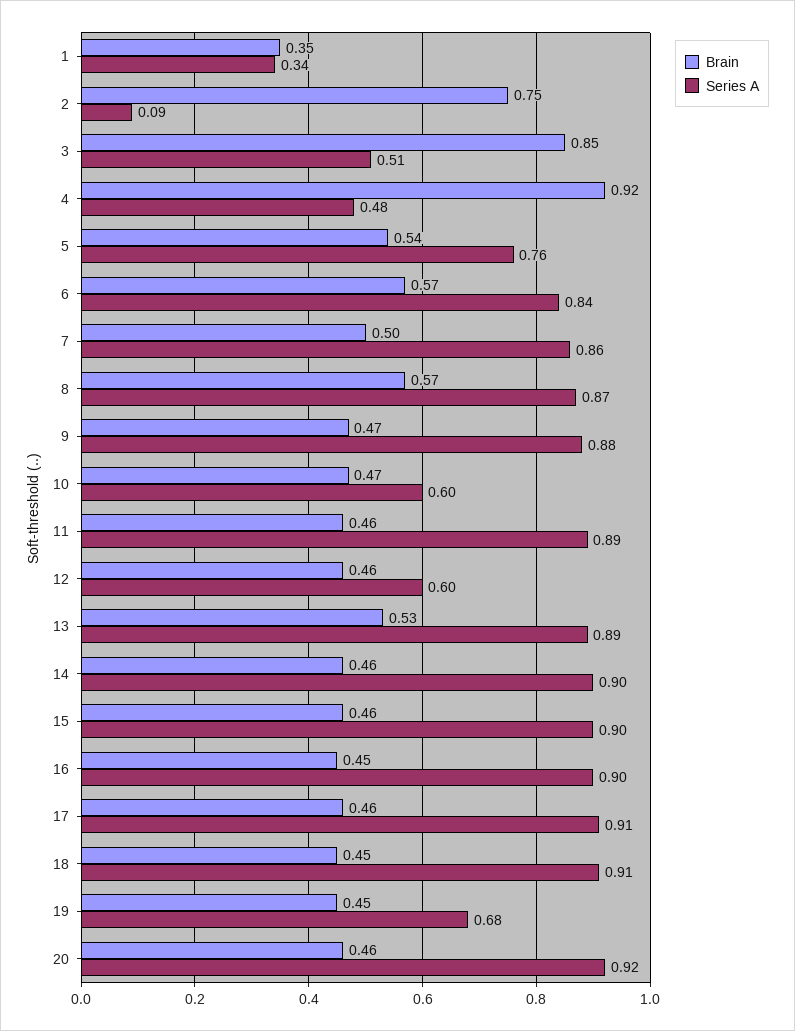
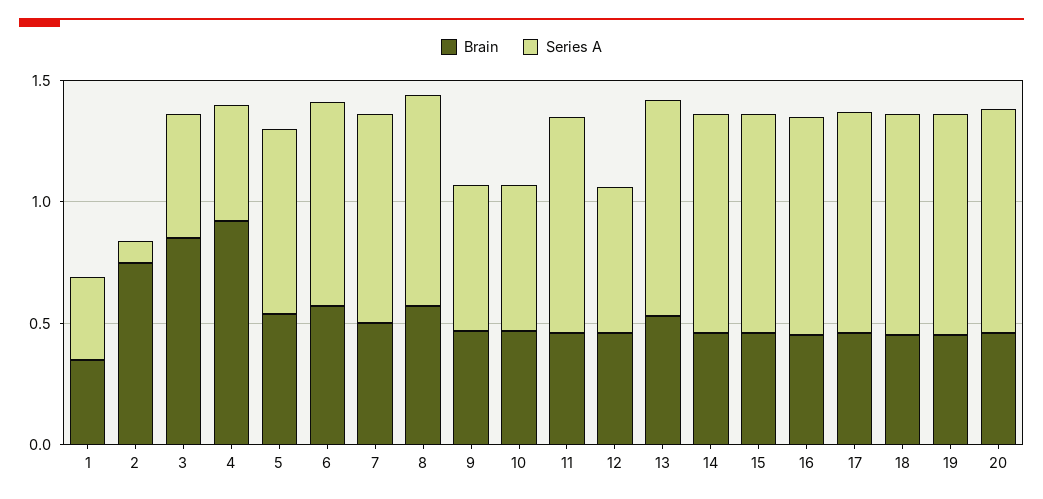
  {
    "Brain": {
      "1": 0.35,
      "2": 0.75,
      "3": 0.85,
      "4": 0.92,
      "5": 0.54,
      "6": 0.57,
      "7": 0.5,
      "8": 0.57,
      "9": 0.47,
      "10": 0.47,
      "11": 0.46,
      "12": 0.46,
      "13": 0.53,
      "14": 0.46,
      "15": 0.46,
      "16": 0.45,
      "17": 0.46,
      "18": 0.45,
      "19": 0.45,
      "20": 0.46
    },
    "Series A": {
      "1": 0.34,
      "2": 0.09,
      "3": 0.51,
      "4": 0.48,
      "5": 0.76,
      "6": 0.84,
      "7": 0.86,
      "8": 0.87,
-     "9": 0.88,
+     "9": 0.6,
      "10": 0.6,
      "11": 0.89,
      "12": 0.6,
      "13": 0.89,
      "14": 0.9,
      "15": 0.9,
      "16": 0.9,
      "17": 0.91,
      "18": 0.91,
-     "19": 0.68,
+     "19": 0.9,
      "20": 0.92
    }
  }

